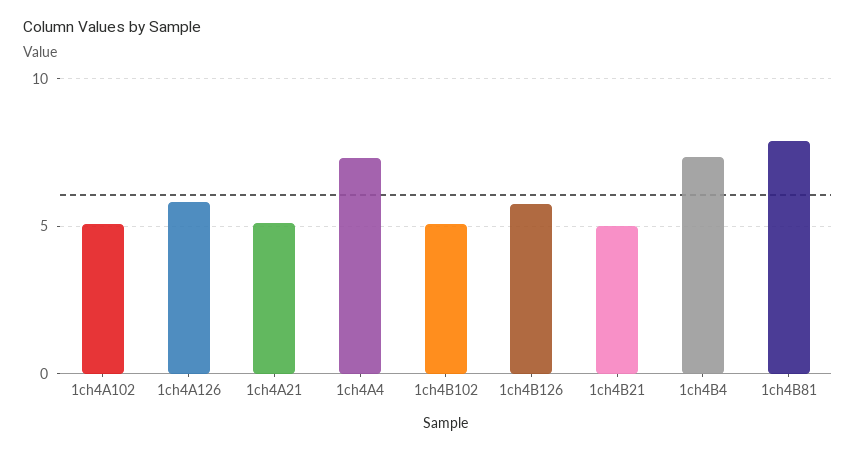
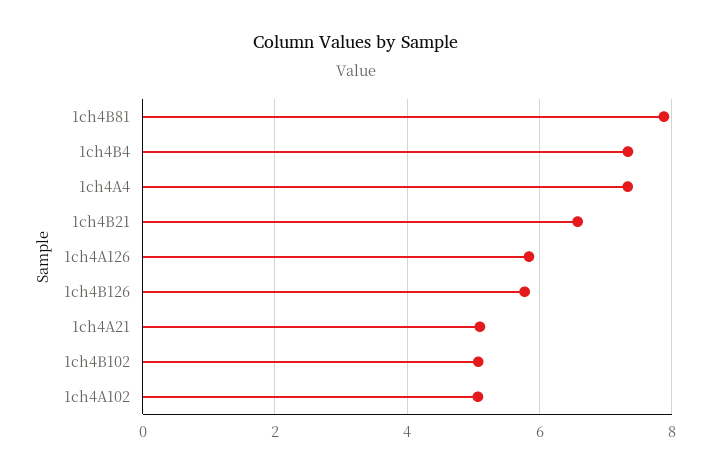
  {
    "1ch4A102": 5,
    "1ch4A126": 5.8,
    "1ch4A21": 5,
    "1ch4A4": 7.4,
    "1ch4B102": 5,
    "1ch4B126": 5.8,
-   "1ch4B21": 5,
+   "1ch4B21": 6.6,
    "1ch4B4": 7.4,
    "1ch4B81": 7.8
  }

